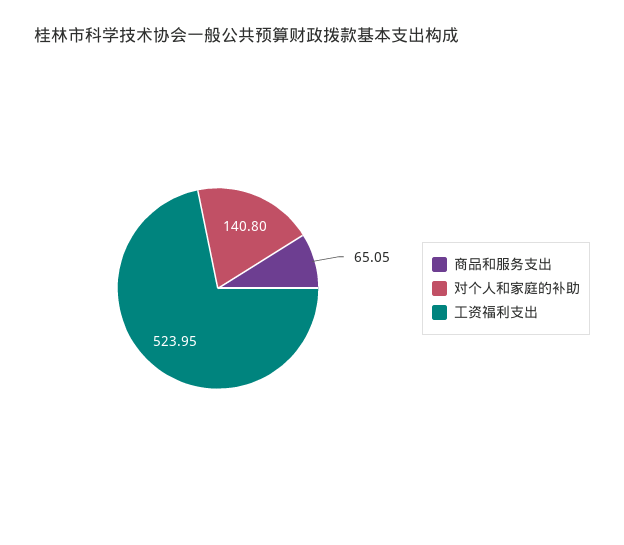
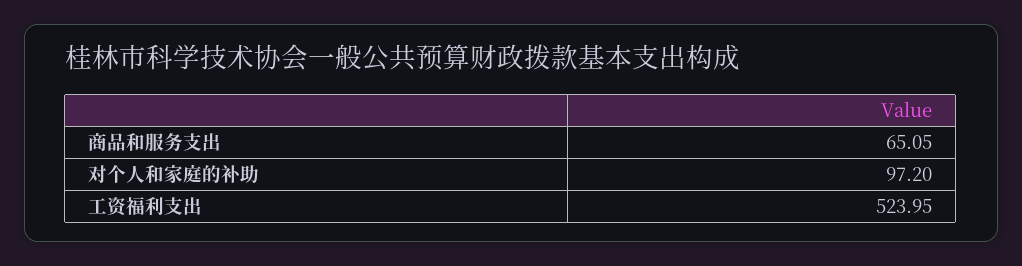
  {
    "商品和服务支出": 65.05,
-   "对个人和家庭的补助": 140.8,
+   "对个人和家庭的补助": 97.2,
    "工资福利支出": 523.95
  }

